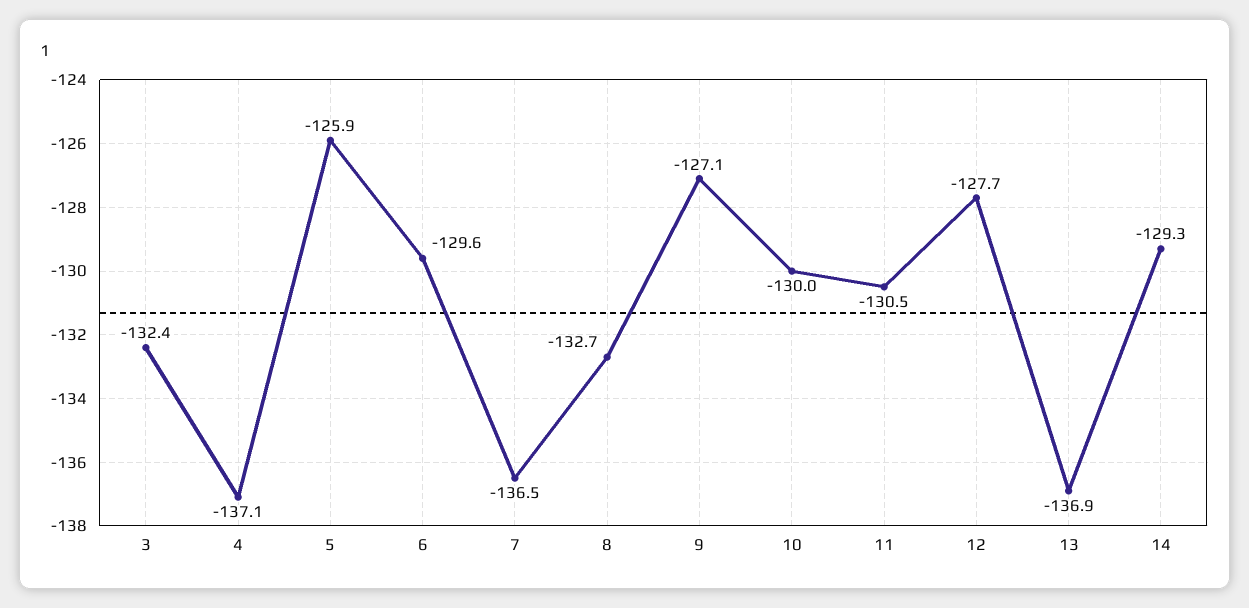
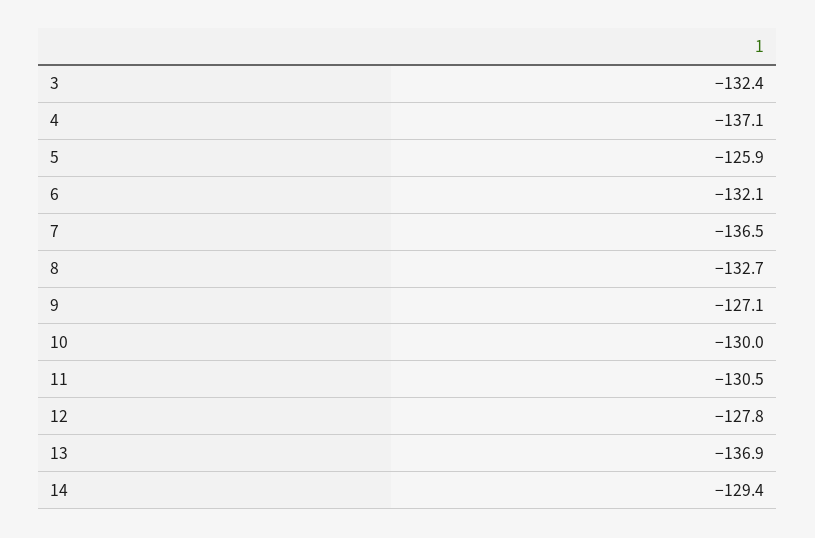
  {
    "3": -132.4,
    "4": -137.1,
    "5": -125.9,
-   "6": -129.6,
+   "6": -132.1,
    "7": -136.5,
    "8": -132.7,
    "9": -127.1,
    "10": -130,
    "11": -130.5,
-   "12": -127.7,
+   "12": -127.8,
    "13": -136.9,
-   "14": -129.3
+   "14": -129.4
  }

